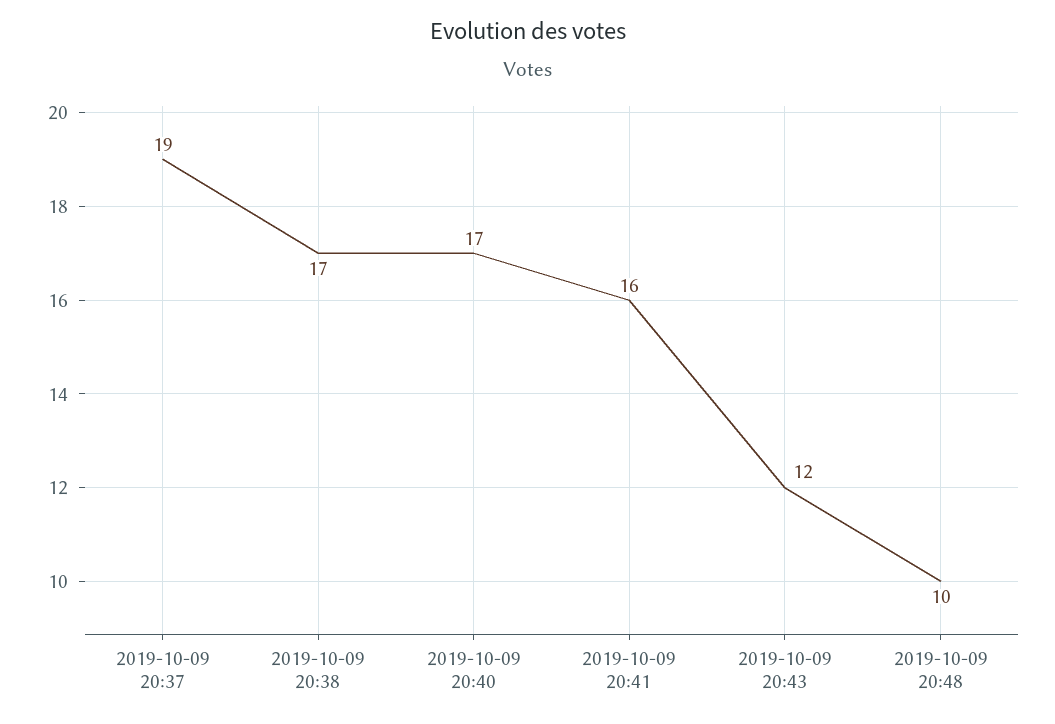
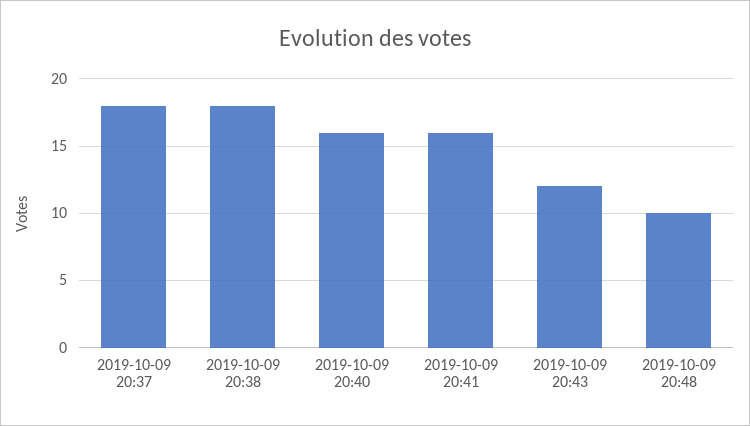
  {
-   "2019-10-09 20:37": 19,
+   "2019-10-09 20:37": 18,
-   "2019-10-09 20:38": 17,
+   "2019-10-09 20:38": 18,
-   "2019-10-09 20:40": 17,
+   "2019-10-09 20:40": 16,
    "2019-10-09 20:41": 16,
    "2019-10-09 20:43": 12,
    "2019-10-09 20:48": 10
  }

